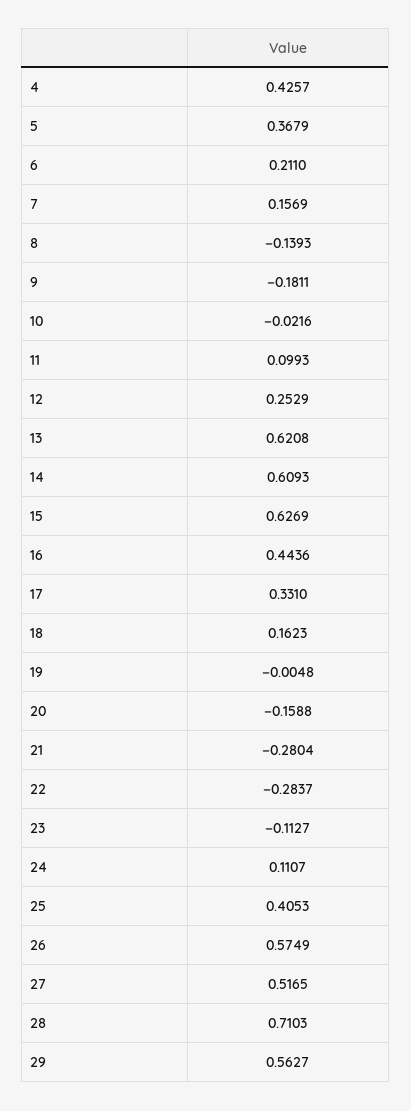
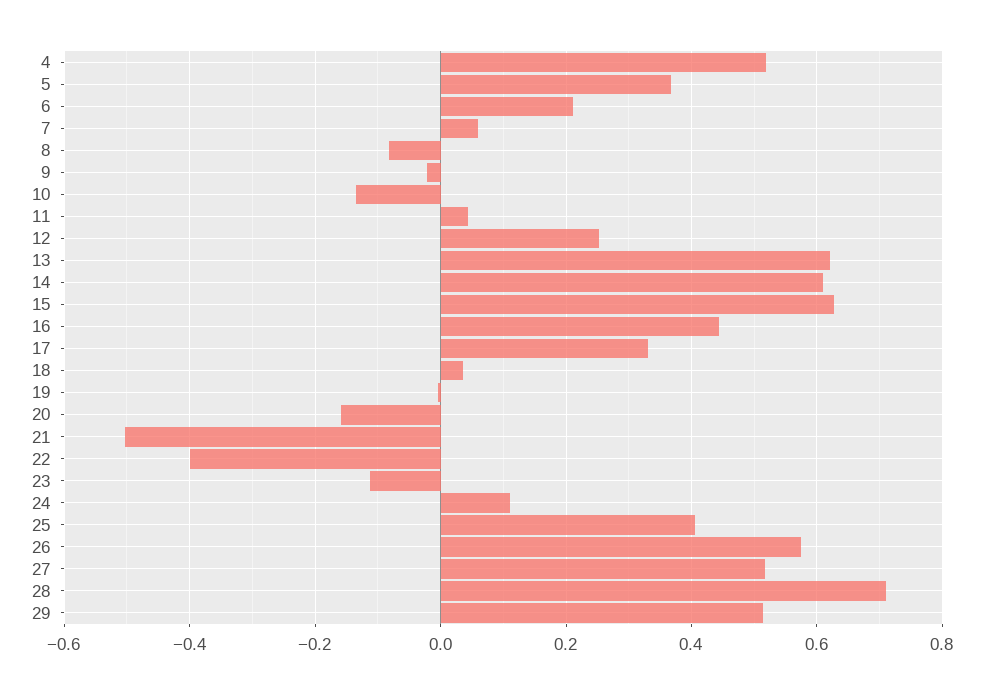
  {
-   "4": 0.4257,
+   "4": 0.52,
    "5": 0.3679,
    "6": 0.211,
-   "7": 0.1569,
+   "7": 0.06,
-   "8": -0.1393,
+   "8": -0.08,
-   "9": -0.1811,
+   "9": -0.02,
-   "10": -0.0216,
+   "10": -0.14,
-   "11": 0.0993,
+   "11": 0.04,
    "12": 0.2529,
    "13": 0.6208,
    "14": 0.6093,
    "15": 0.6269,
    "16": 0.4436,
    "17": 0.331,
-   "18": 0.1623,
+   "18": 0.04,
    "19": -0.0048,
    "20": -0.1588,
-   "21": -0.2804,
+   "21": -0.5,
-   "22": -0.2837,
+   "22": -0.4,
    "23": -0.1127,
    "24": 0.1107,
    "25": 0.4053,
    "26": 0.5749,
    "27": 0.5165,
    "28": 0.7103,
-   "29": 0.5627
+   "29": 0.52
  }

